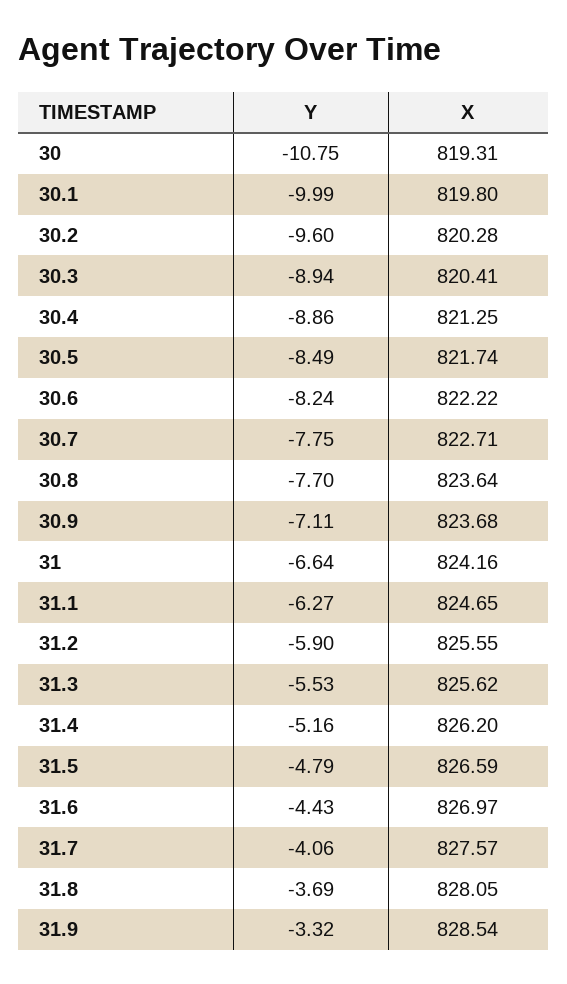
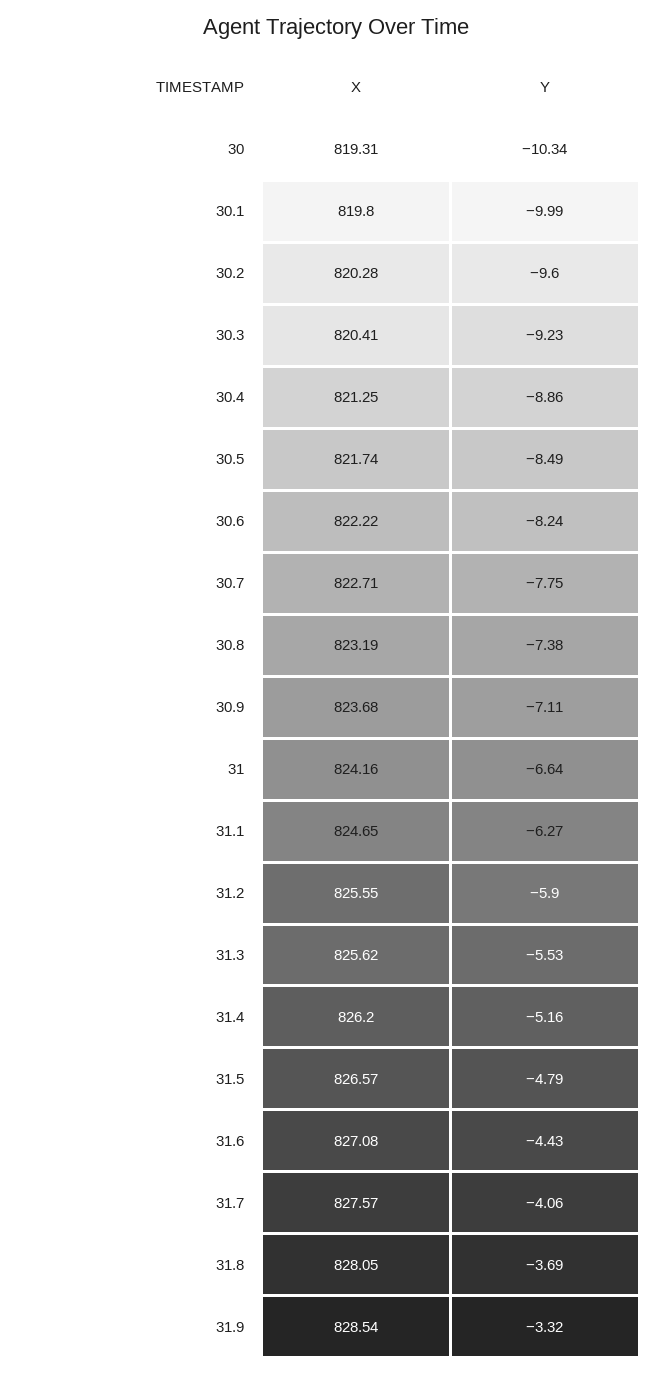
  {
    "Y": {
-     "30": -10.75,
+     "30": -10.34,
      "30.1": -9.99,
      "30.2": -9.6,
-     "30.3": -8.94,
+     "30.3": -9.23,
      "30.4": -8.86,
      "30.5": -8.49,
      "30.6": -8.24,
      "30.7": -7.75,
-     "30.8": -7.7,
+     "30.8": -7.38,
      "30.9": -7.11,
      "31": -6.64,
      "31.1": -6.27,
      "31.2": -5.9,
      "31.3": -5.53,
      "31.4": -5.16,
      "31.5": -4.79,
      "31.6": -4.43,
      "31.7": -4.06,
      "31.8": -3.69,
      "31.9": -3.32
    },
    "X": {
      "30": 819.31,
      "30.1": 819.8,
      "30.2": 820.28,
      "30.3": 820.41,
      "30.4": 821.25,
      "30.5": 821.74,
      "30.6": 822.22,
      "30.7": 822.71,
-     "30.8": 823.64,
+     "30.8": 823.19,
      "30.9": 823.68,
      "31": 824.16,
      "31.1": 824.65,
      "31.2": 825.55,
      "31.3": 825.62,
      "31.4": 826.2,
-     "31.5": 826.59,
+     "31.5": 826.57,
-     "31.6": 826.97,
+     "31.6": 827.08,
      "31.7": 827.57,
      "31.8": 828.05,
      "31.9": 828.54
    }
  }

